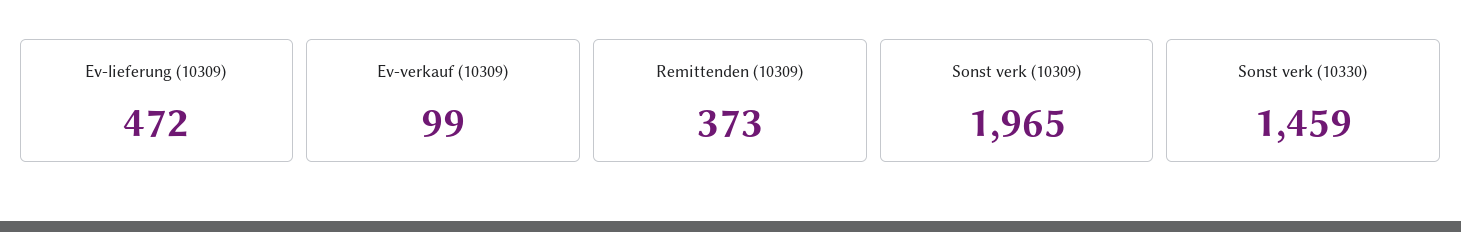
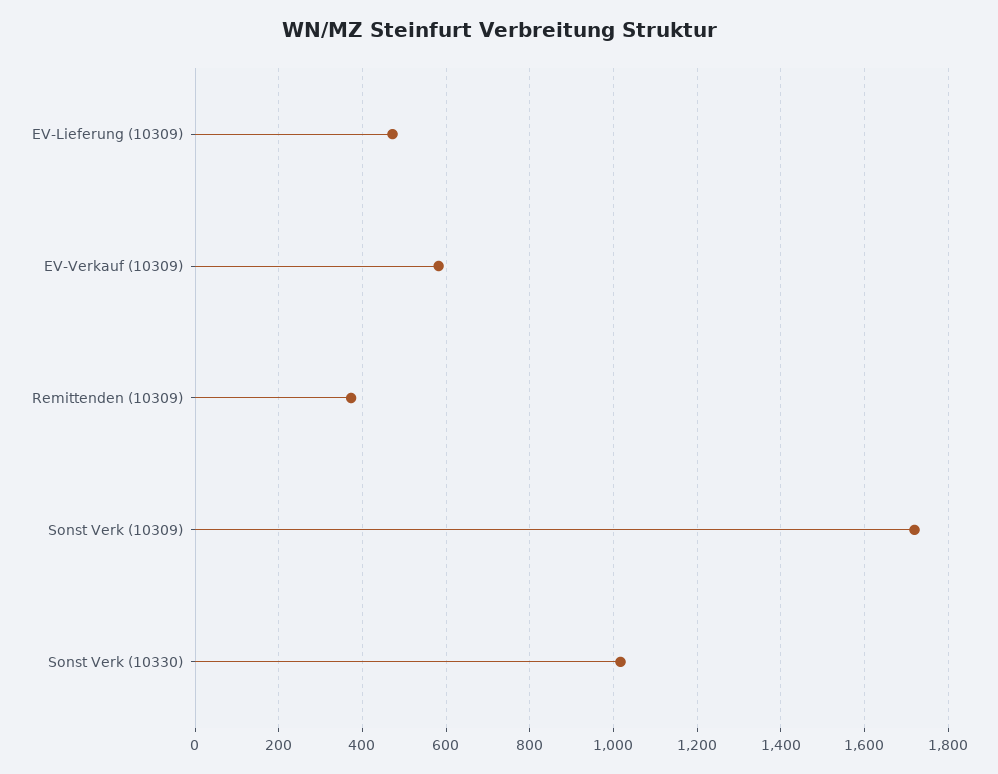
  {
    "Ev-lieferung (10309)": 472,
-   "Ev-verkauf (10309)": 99,
+   "Ev-verkauf (10309)": 580,
    "Remittenden (10309)": 373,
-   "Sonst verk (10309)": 1965,
+   "Sonst verk (10309)": 1720,
-   "Sonst verk (10330)": 1459
+   "Sonst verk (10330)": 1020
  }

